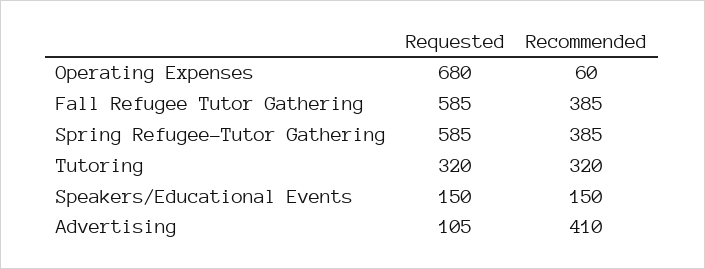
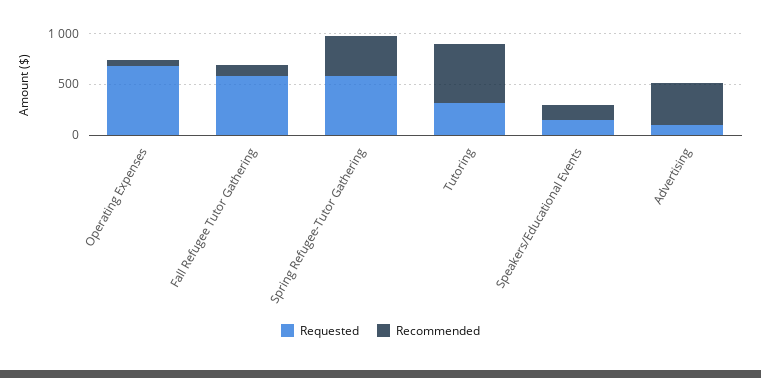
  {
    "Requested": {
      "Operating Expenses": 680,
      "Fall Refugee Tutor Gathering": 585,
      "Spring Refugee-Tutor Gathering": 585,
      "Tutoring": 320,
      "Speakers/Educational Events": 150,
      "Advertising": 105
    },
    "Recommended": {
      "Operating Expenses": 60,
-     "Fall Refugee Tutor Gathering": 385,
+     "Fall Refugee Tutor Gathering": 100,
      "Spring Refugee-Tutor Gathering": 385,
-     "Tutoring": 320,
+     "Tutoring": 600,
      "Speakers/Educational Events": 150,
      "Advertising": 410
    }
  }

